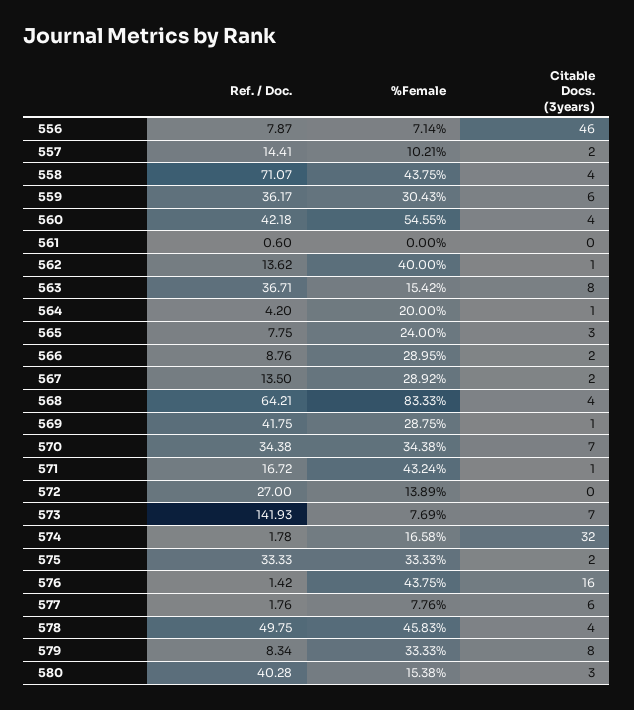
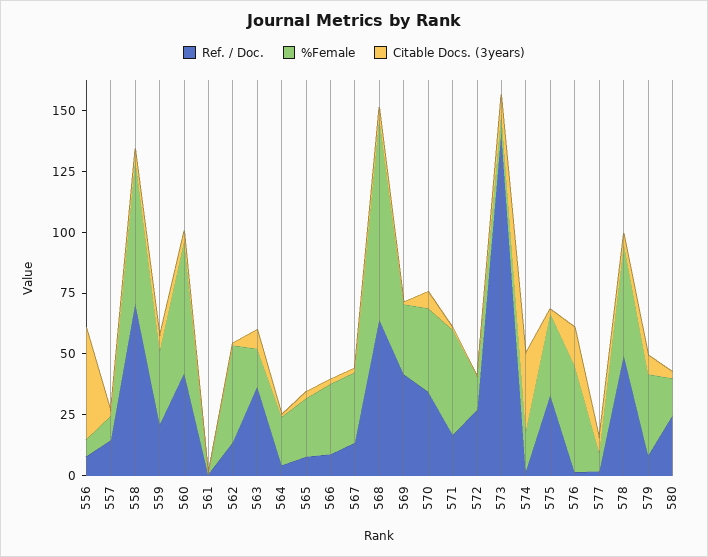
  {
    "Ref. / Doc.": {
      "556": 7.87,
      "557": 14.41,
      "558": 71.07,
-     "559": 36.17,
+     "559": 20,
      "560": 42.18,
      "561": 0.6,
      "562": 13.62,
      "563": 36.71,
      "564": 4.2,
      "565": 7.75,
      "566": 8.76,
      "567": 13.5,
      "568": 64.21,
      "569": 41.75,
      "570": 34.38,
      "571": 16.72,
      "572": 27,
      "573": 141.93,
      "574": 1.78,
      "575": 33.33,
      "576": 1.42,
      "577": 1.76,
      "578": 49.75,
      "579": 8.34,
-     "580": 40.28
+     "580": 25
    },
    "%Female": {
      "556": 7.14,
      "557": 10.21,
-     "558": 43.75,
+     "558": 60,
      "559": 30.43,
      "560": 54.55,
      "561": 0,
      "562": 40,
      "563": 15.42,
      "564": 20,
      "565": 24,
      "566": 28.95,
      "567": 28.92,
      "568": 83.33,
      "569": 28.75,
      "570": 34.38,
      "571": 43.24,
      "572": 13.89,
      "573": 7.69,
      "574": 16.58,
      "575": 33.33,
      "576": 43.75,
      "577": 7.76,
      "578": 45.83,
      "579": 33.33,
      "580": 15.38
    },
    "Citable Docs. (3years)": {
      "556": 46,
      "557": 2,
      "558": 4,
      "559": 6,
      "560": 4,
      "561": 0,
      "562": 1,
      "563": 8,
      "564": 1,
      "565": 3,
      "566": 2,
      "567": 2,
      "568": 4,
      "569": 1,
      "570": 7,
      "571": 1,
      "572": 0,
      "573": 7,
      "574": 32,
      "575": 2,
      "576": 16,
      "577": 6,
      "578": 4,
      "579": 8,
      "580": 3
    }
  }

